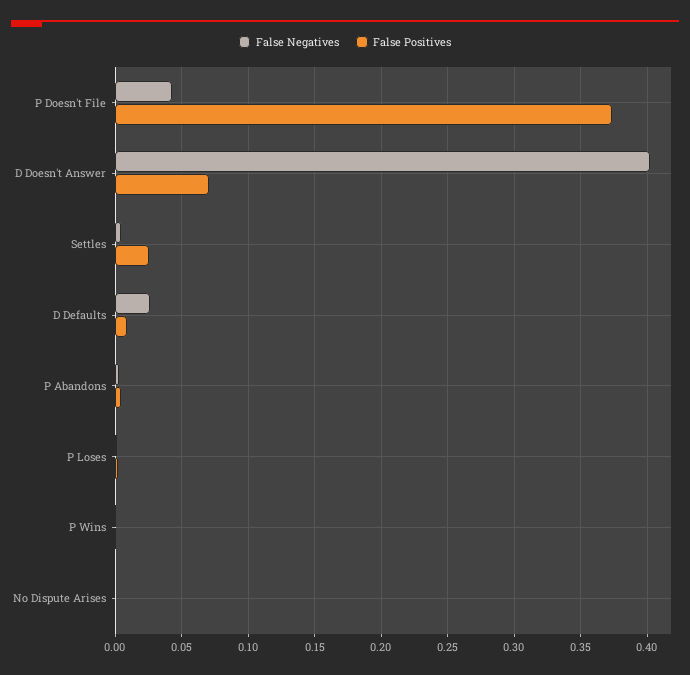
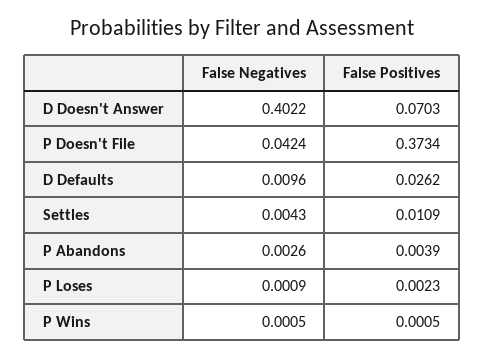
  {
    "False Negatives": {
      "P Doesn't File": 0.0424,
      "D Doesn't Answer": 0.4022,
      "Settles": 0.0043,
-     "D Defaults": 0.025,
+     "D Defaults": 0.0096,
      "P Abandons": 0.0026,
      "P Loses": 0.0009,
-     "P Wins": 0.0005,
+     "P Wins": 0.0005
-     "No Dispute Arises": 0
    },
    "False Positives": {
      "P Doesn't File": 0.3734,
      "D Doesn't Answer": 0.0703,
-     "Settles": 0.025,
+     "Settles": 0.0109,
-     "D Defaults": 0.01,
+     "D Defaults": 0.0262,
      "P Abandons": 0.0039,
      "P Loses": 0.0023,
-     "P Wins": 0.0005,
+     "P Wins": 0.0005
-     "No Dispute Arises": 0
    }
  }

